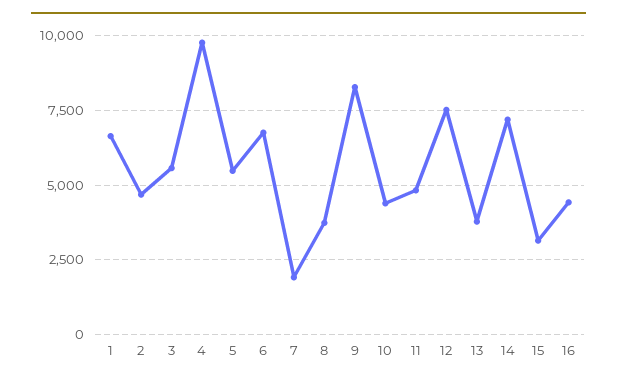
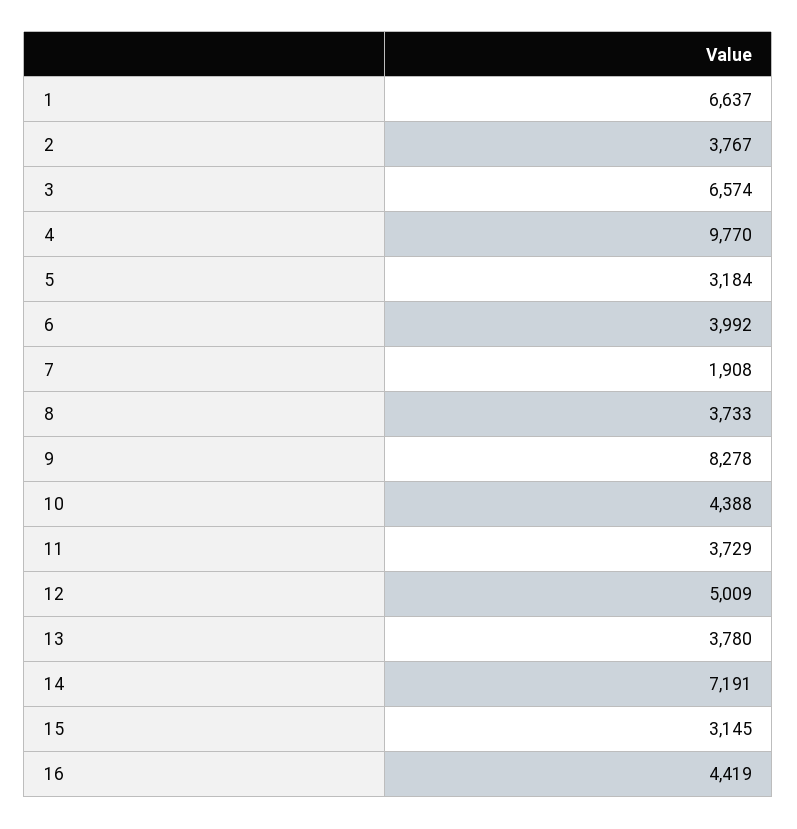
  {
    "1": 6637,
-   "2": 4750,
+   "2": 3767,
-   "3": 5500,
+   "3": 6574,
    "4": 9770,
-   "5": 5500,
+   "5": 3184,
-   "6": 6750,
+   "6": 3992,
    "7": 1908,
    "8": 3733,
    "9": 8278,
    "10": 4388,
-   "11": 4750,
+   "11": 3729,
-   "12": 7500,
+   "12": 5009,
    "13": 3780,
    "14": 7191,
    "15": 3145,
    "16": 4419
  }

